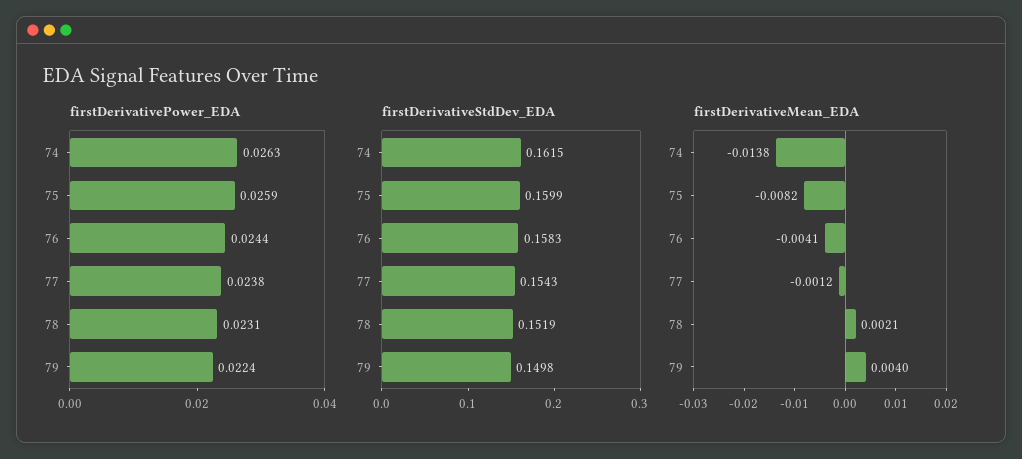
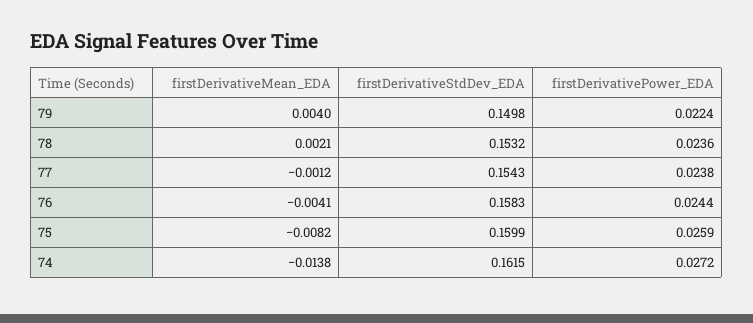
  {
    "firstDerivativePower_EDA": {
-     "74": 0.0263,
+     "74": 0.0272,
      "75": 0.0259,
      "76": 0.0244,
      "77": 0.0238,
-     "78": 0.0231,
+     "78": 0.0236,
      "79": 0.0224
    },
    "firstDerivativeStdDev_EDA": {
      "74": 0.1615,
      "75": 0.1599,
      "76": 0.1583,
      "77": 0.1543,
-     "78": 0.1519,
+     "78": 0.1532,
      "79": 0.1498
    },
    "firstDerivativeMean_EDA": {
      "74": -0.0138,
      "75": -0.0082,
      "76": -0.0041,
      "77": -0.0012,
      "78": 0.0021,
      "79": 0.004
    }
  }

